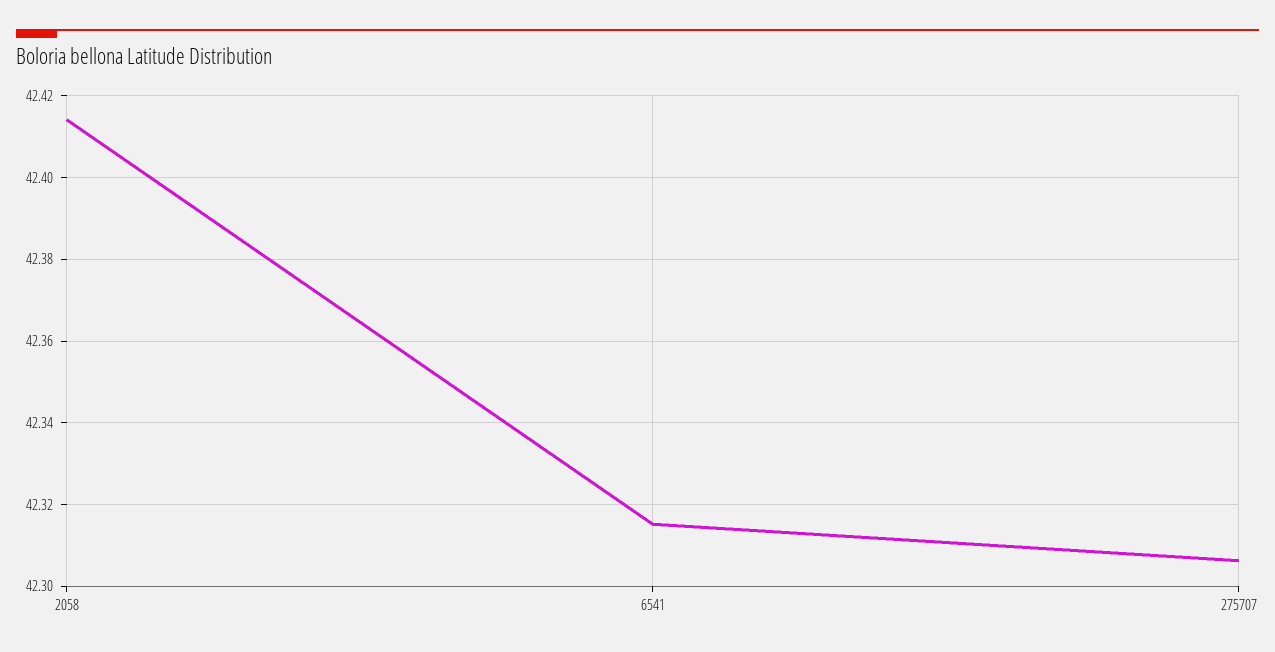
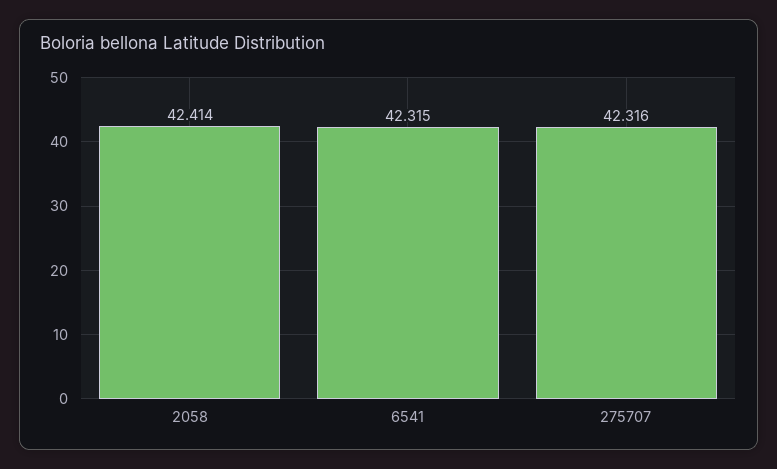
  {
    "2058": 42.414,
    "6541": 42.315,
-   "275707": 42.306
+   "275707": 42.316
  }

